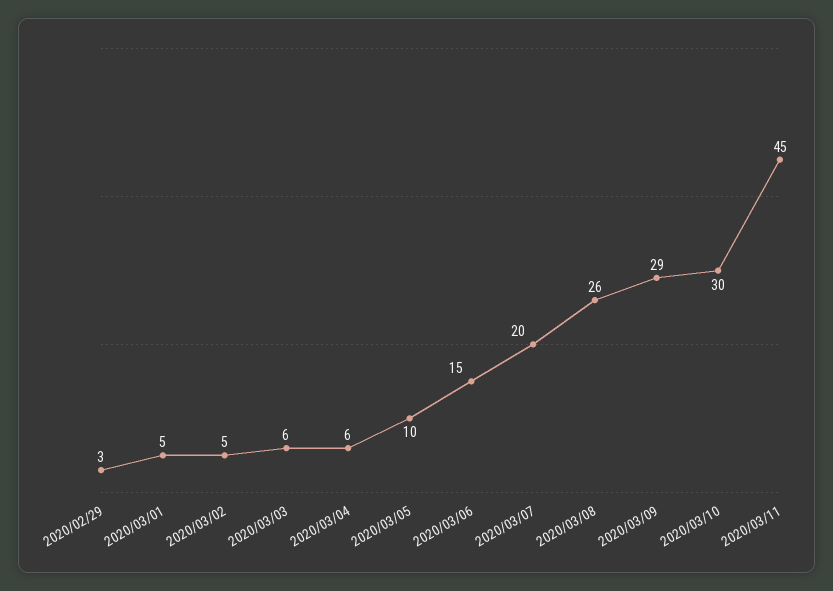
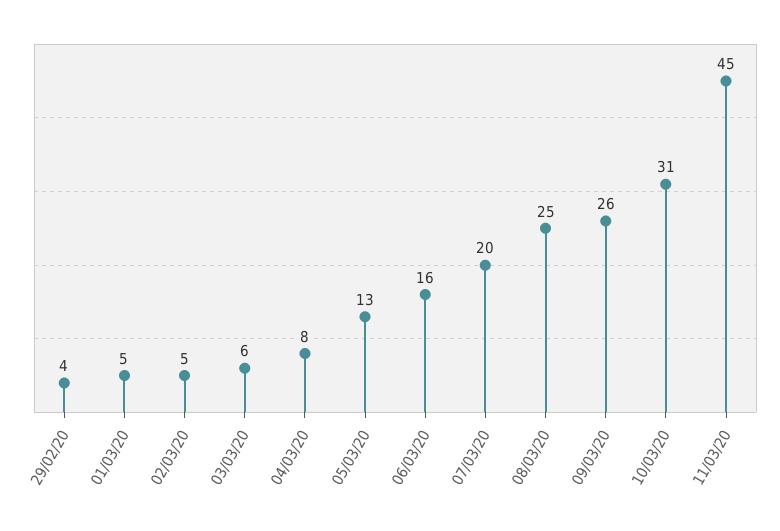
  {
-   "2020/02/29": 3,
+   "2020/02/29": 4,
    "2020/03/01": 5,
    "2020/03/02": 5,
    "2020/03/03": 6,
-   "2020/03/04": 6,
+   "2020/03/04": 8,
-   "2020/03/05": 10,
+   "2020/03/05": 13,
-   "2020/03/06": 15,
+   "2020/03/06": 16,
    "2020/03/07": 20,
-   "2020/03/08": 26,
+   "2020/03/08": 25,
-   "2020/03/09": 29,
+   "2020/03/09": 26,
-   "2020/03/10": 30,
+   "2020/03/10": 31,
    "2020/03/11": 45
  }

